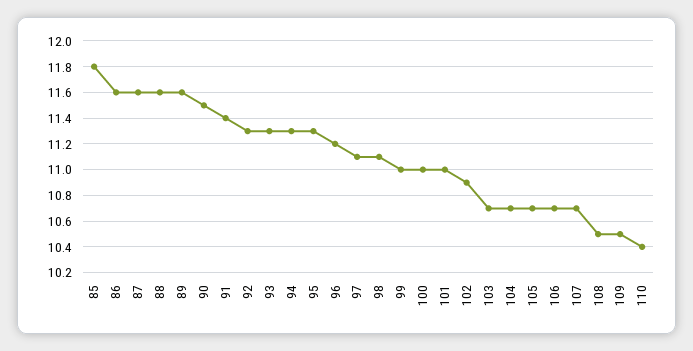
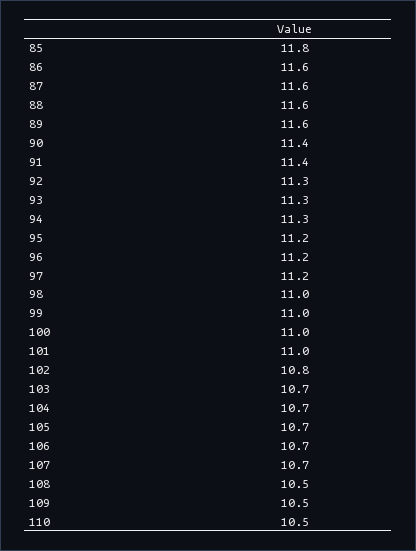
  {
    "85": 11.8,
    "86": 11.6,
    "87": 11.6,
    "88": 11.6,
    "89": 11.6,
-   "90": 11.5,
+   "90": 11.4,
    "91": 11.4,
    "92": 11.3,
    "93": 11.3,
    "94": 11.3,
-   "95": 11.3,
+   "95": 11.2,
    "96": 11.2,
-   "97": 11.1,
+   "97": 11.2,
-   "98": 11.1,
+   "98": 11,
    "99": 11,
    "100": 11,
    "101": 11,
-   "102": 10.9,
+   "102": 10.8,
    "103": 10.7,
    "104": 10.7,
    "105": 10.7,
    "106": 10.7,
    "107": 10.7,
    "108": 10.5,
    "109": 10.5,
-   "110": 10.4
+   "110": 10.5
  }

